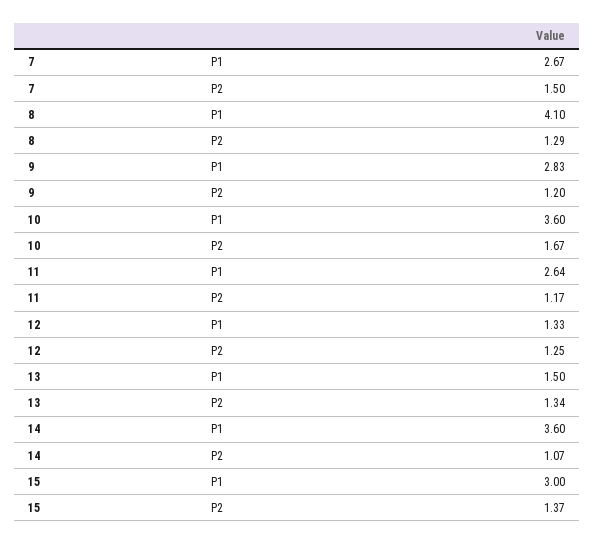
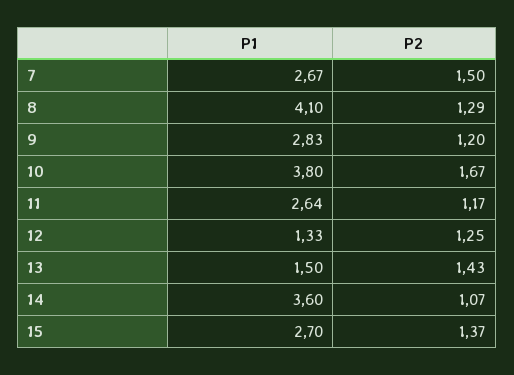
  {
    "7": {
      "P1": 2.67,
      "P2": 1.5
    },
    "8": {
      "P1": 4.1,
      "P2": 1.29
    },
    "9": {
      "P1": 2.83,
      "P2": 1.2
    },
    "10": {
-     "P1": 3.6,
+     "P1": 3.8,
      "P2": 1.67
    },
    "11": {
      "P1": 2.64,
      "P2": 1.17
    },
    "12": {
      "P1": 1.33,
      "P2": 1.25
    },
    "13": {
      "P1": 1.5,
-     "P2": 1.34
+     "P2": 1.43
    },
    "14": {
      "P1": 3.6,
      "P2": 1.07
    },
    "15": {
-     "P1": 3,
+     "P1": 2.7,
      "P2": 1.37
    }
  }

